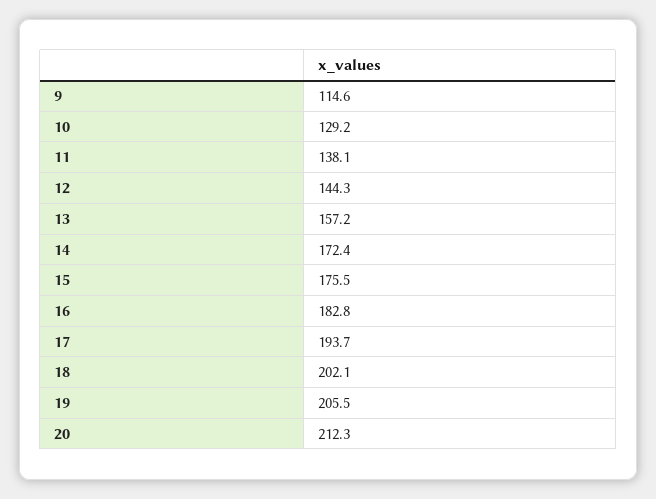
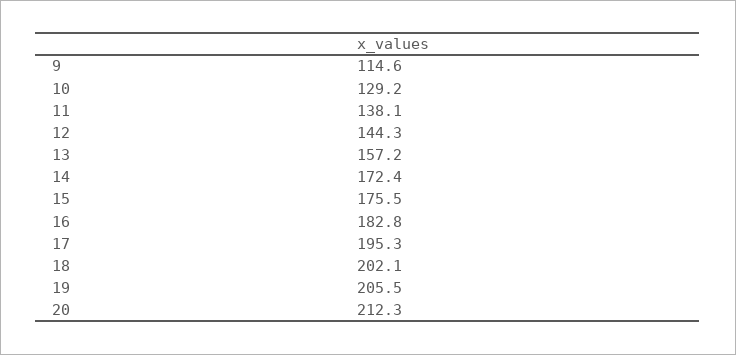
  {
    "9": 114.6,
    "10": 129.2,
    "11": 138.1,
    "12": 144.3,
    "13": 157.2,
    "14": 172.4,
    "15": 175.5,
    "16": 182.8,
-   "17": 193.7,
+   "17": 195.3,
    "18": 202.1,
    "19": 205.5,
    "20": 212.3
  }

